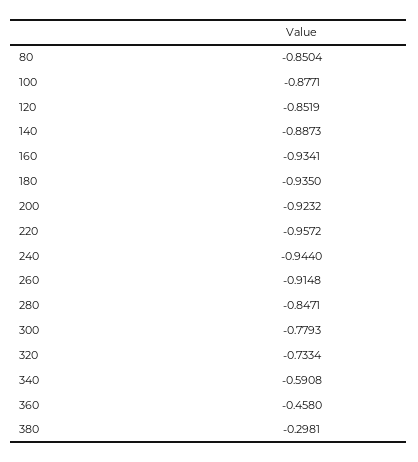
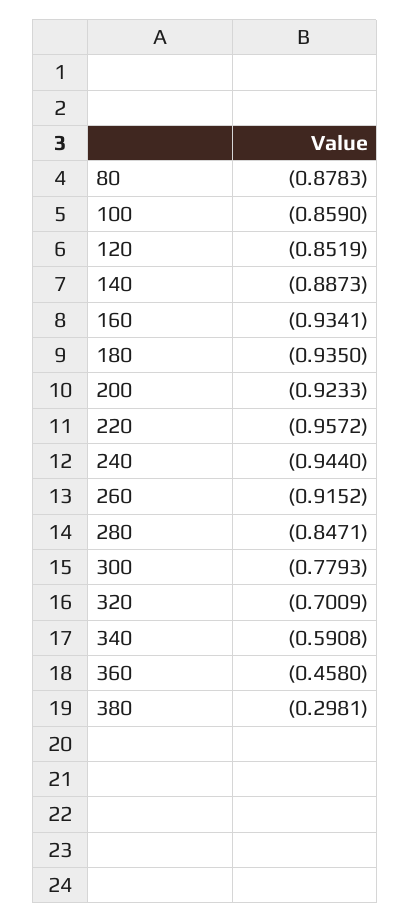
  {
-   "80": -0.8504,
+   "80": -0.8783,
-   "100": -0.8771,
+   "100": -0.859,
    "120": -0.8519,
    "140": -0.8873,
    "160": -0.9341,
    "180": -0.935,
-   "200": -0.9232,
+   "200": -0.9233,
    "220": -0.9572,
    "240": -0.944,
-   "260": -0.9148,
+   "260": -0.9152,
    "280": -0.8471,
    "300": -0.7793,
-   "320": -0.7334,
+   "320": -0.7009,
    "340": -0.5908,
    "360": -0.458,
    "380": -0.2981
  }

